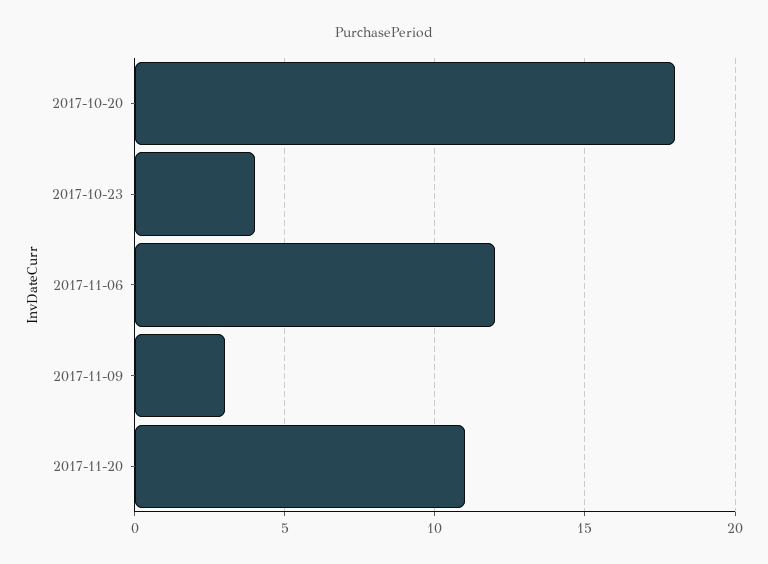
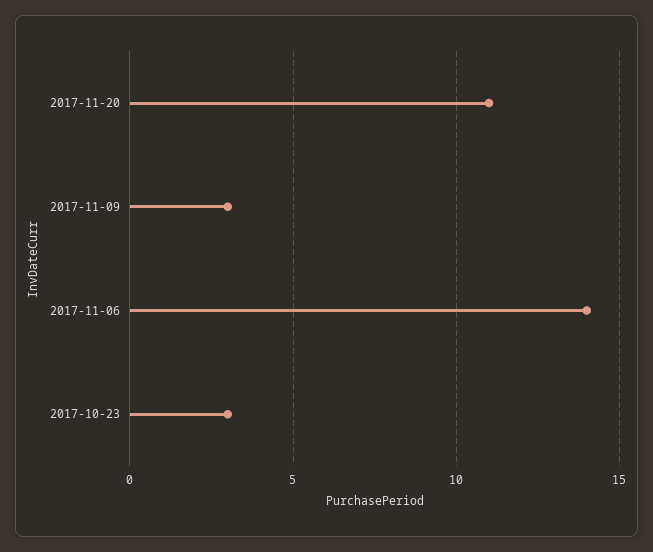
  {
-   "2017-10-20": 18,
-   "2017-10-23": 4,
+   "2017-10-23": 3,
-   "2017-11-06": 12,
+   "2017-11-06": 14,
    "2017-11-09": 3,
    "2017-11-20": 11
  }

